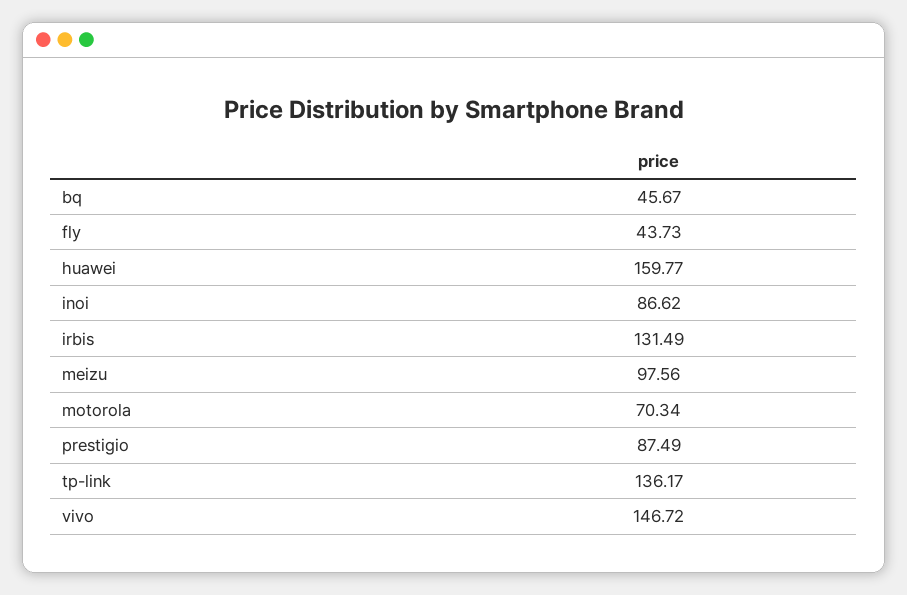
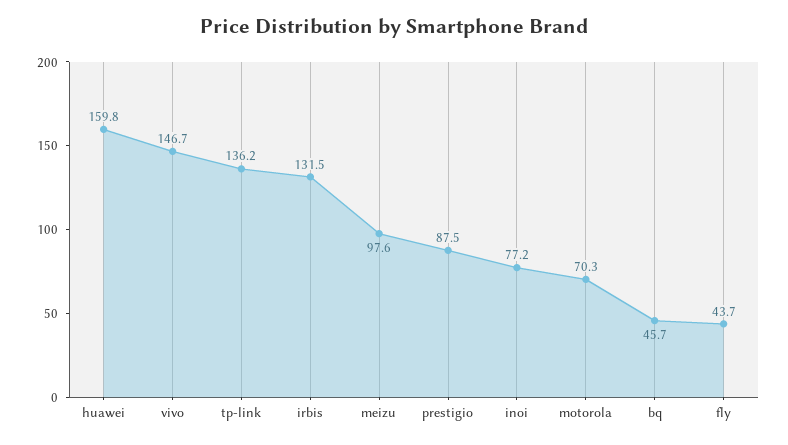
  {
    "bq": 45.67,
    "fly": 43.73,
    "huawei": 159.77,
-   "inoi": 86.62,
+   "inoi": 77.2,
    "irbis": 131.49,
    "meizu": 97.56,
    "motorola": 70.34,
    "prestigio": 87.49,
    "tp-link": 136.17,
    "vivo": 146.72
  }

